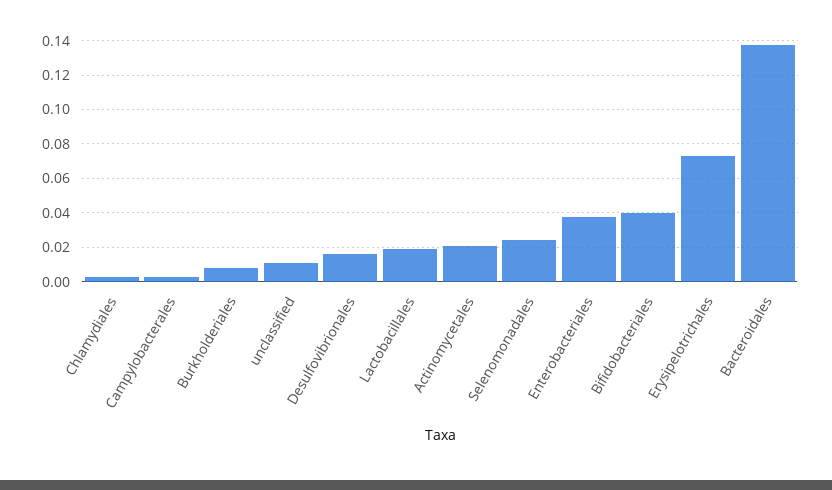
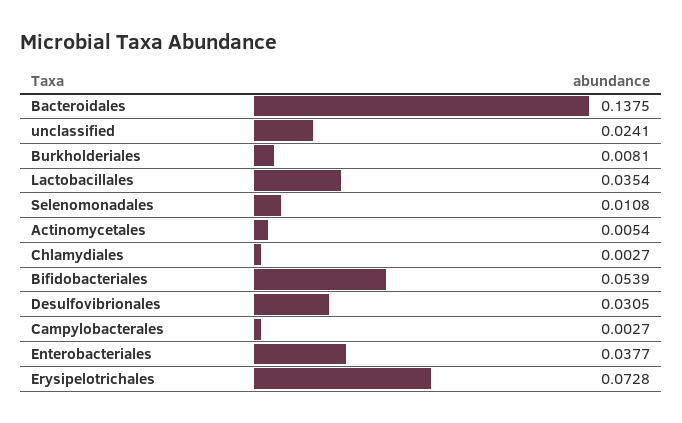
  {
    "Chlamydiales": 0.0027,
    "Campylobacterales": 0.0027,
    "Burkholderiales": 0.0081,
-   "unclassified": 0.01,
+   "unclassified": 0.0241,
-   "Desulfovibrionales": 0.015,
+   "Desulfovibrionales": 0.0305,
-   "Lactobacillales": 0.02,
+   "Lactobacillales": 0.0354,
-   "Actinomycetales": 0.02,
+   "Actinomycetales": 0.0054,
-   "Selenomonadales": 0.025,
+   "Selenomonadales": 0.0108,
    "Enterobacteriales": 0.0377,
-   "Bifidobacteriales": 0.04,
+   "Bifidobacteriales": 0.0539,
    "Erysipelotrichales": 0.0728,
    "Bacteroidales": 0.1375
  }

